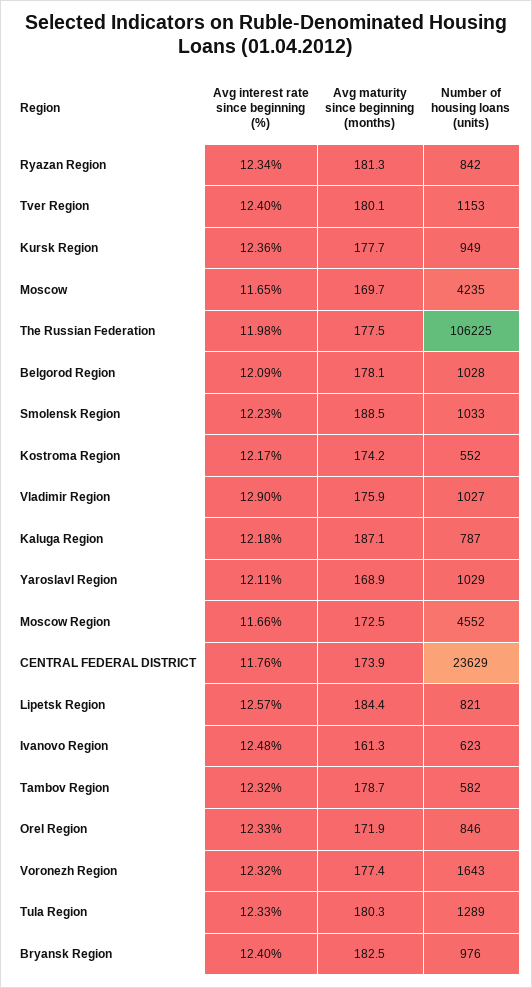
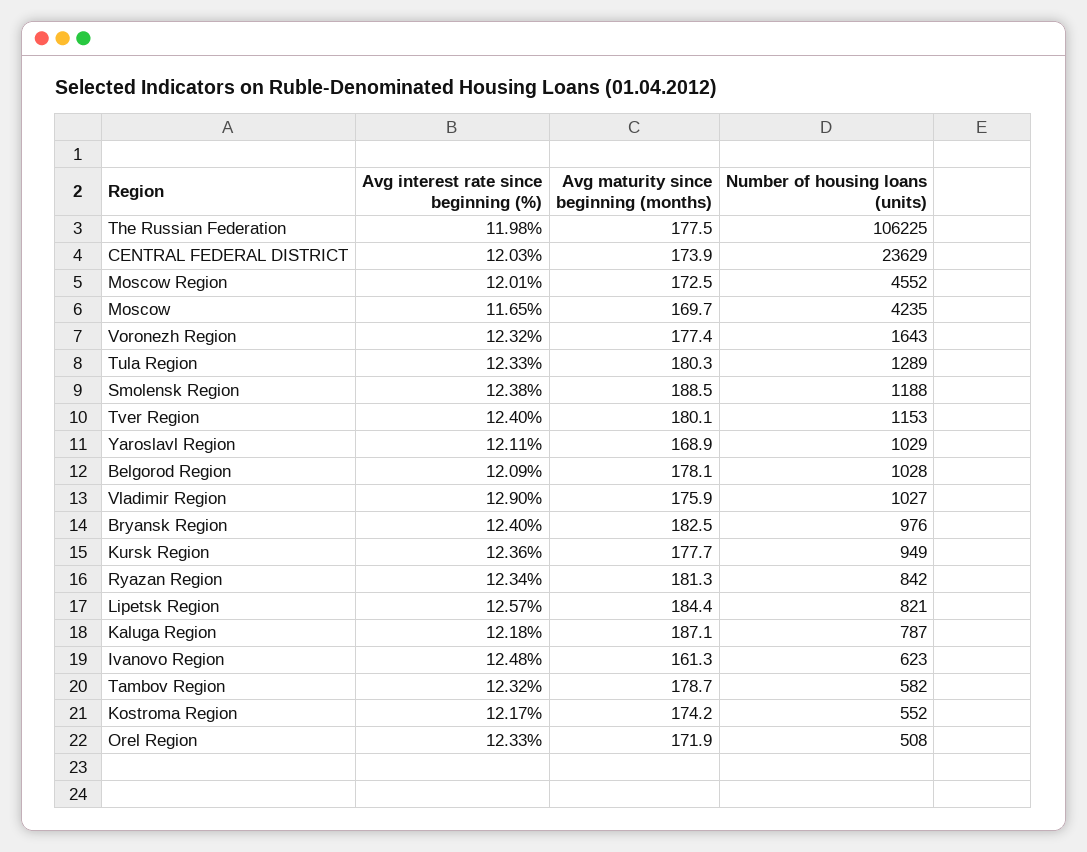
  {
    "Avg interest rate since beginning (%)": {
      "Ryazan Region": 12.34,
      "Tver Region": 12.4,
      "Kursk Region": 12.36,
      "Moscow": 11.65,
      "The Russian Federation": 11.98,
      "Belgorod Region": 12.09,
-     "Smolensk Region": 12.23,
+     "Smolensk Region": 12.38,
      "Kostroma Region": 12.17,
      "Vladimir Region": 12.9,
      "Kaluga Region": 12.18,
      "Yaroslavl Region": 12.11,
-     "Moscow Region": 11.66,
+     "Moscow Region": 12.01,
-     "CENTRAL FEDERAL DISTRICT": 11.76,
+     "CENTRAL FEDERAL DISTRICT": 12.03,
      "Lipetsk Region": 12.57,
      "Ivanovo Region": 12.48,
      "Tambov Region": 12.32,
      "Orel Region": 12.33,
      "Voronezh Region": 12.32,
      "Tula Region": 12.33,
      "Bryansk Region": 12.4
    },
    "Avg maturity since beginning (months)": {
      "Ryazan Region": 181.3,
      "Tver Region": 180.1,
      "Kursk Region": 177.7,
      "Moscow": 169.7,
      "The Russian Federation": 177.5,
      "Belgorod Region": 178.1,
      "Smolensk Region": 188.5,
      "Kostroma Region": 174.2,
      "Vladimir Region": 175.9,
      "Kaluga Region": 187.1,
      "Yaroslavl Region": 168.9,
      "Moscow Region": 172.5,
      "CENTRAL FEDERAL DISTRICT": 173.9,
      "Lipetsk Region": 184.4,
      "Ivanovo Region": 161.3,
      "Tambov Region": 178.7,
      "Orel Region": 171.9,
      "Voronezh Region": 177.4,
      "Tula Region": 180.3,
      "Bryansk Region": 182.5
    },
    "Number of housing loans (units)": {
      "Ryazan Region": 842,
      "Tver Region": 1153,
      "Kursk Region": 949,
      "Moscow": 4235,
      "The Russian Federation": 106225,
      "Belgorod Region": 1028,
-     "Smolensk Region": 1033,
+     "Smolensk Region": 1188,
      "Kostroma Region": 552,
      "Vladimir Region": 1027,
      "Kaluga Region": 787,
      "Yaroslavl Region": 1029,
      "Moscow Region": 4552,
      "CENTRAL FEDERAL DISTRICT": 23629,
      "Lipetsk Region": 821,
      "Ivanovo Region": 623,
      "Tambov Region": 582,
-     "Orel Region": 846,
+     "Orel Region": 508,
      "Voronezh Region": 1643,
      "Tula Region": 1289,
      "Bryansk Region": 976
    }
  }

